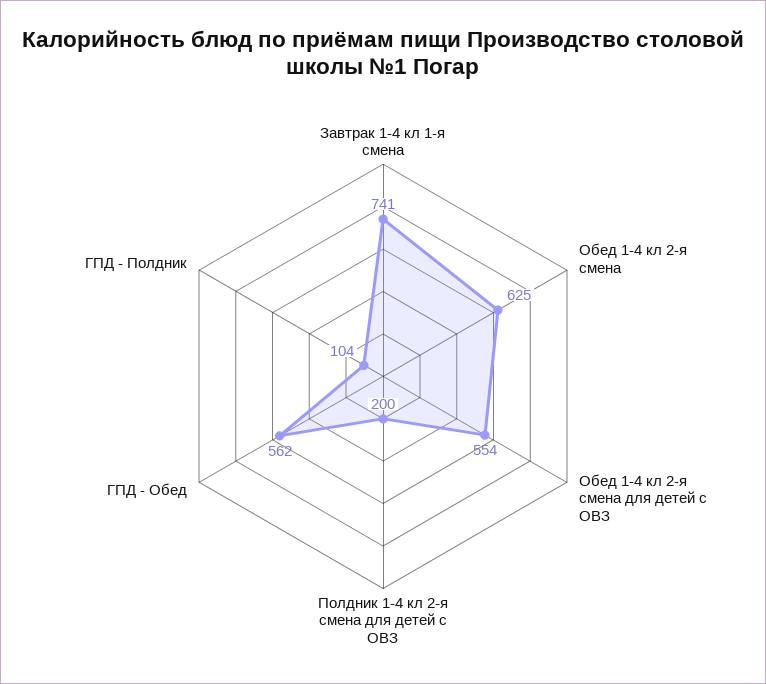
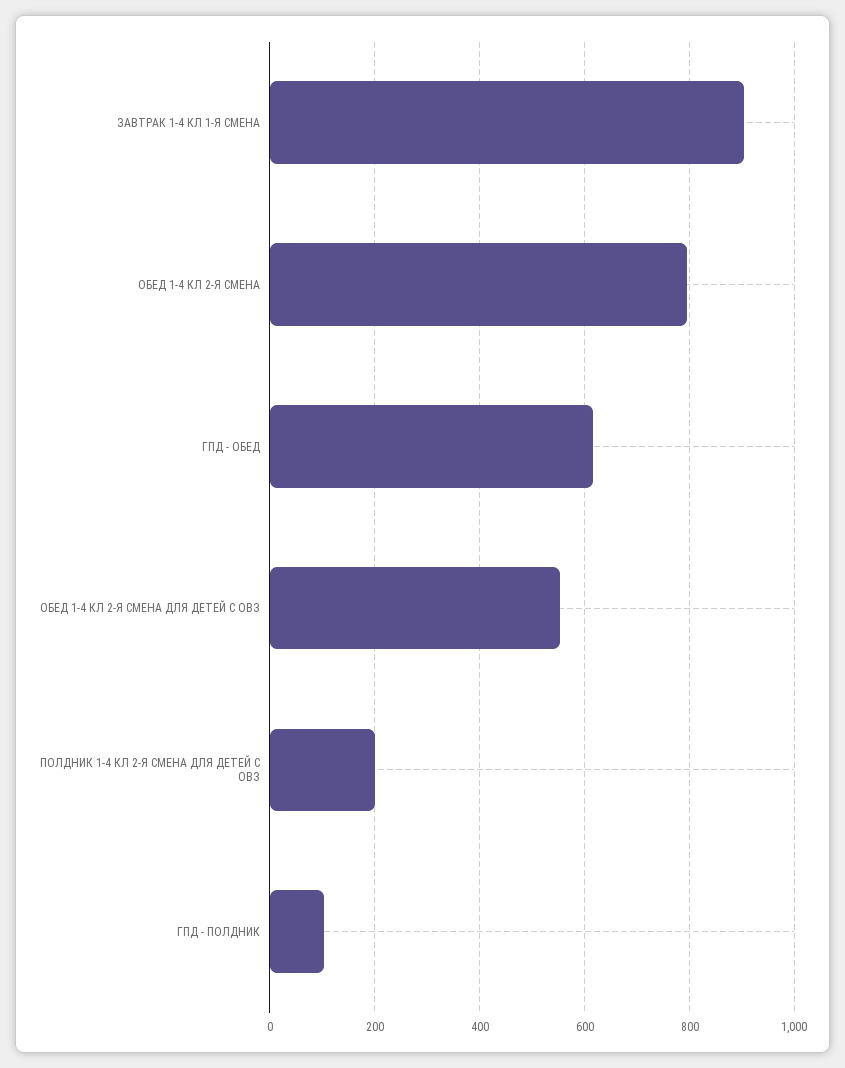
  {
-   "Завтрак 1-4 кл 1-я смена": 741,
+   "Завтрак 1-4 кл 1-я смена": 900,
-   "Обед 1-4 кл 2-я смена": 625,
+   "Обед 1-4 кл 2-я смена": 800,
    "Обед 1-4 кл 2-я смена для детей с ОВЗ": 554,
    "Полдник 1-4 кл 2-я смена для детей с ОВЗ": 200,
-   "ГПД - Обед": 562,
+   "ГПД - Обед": 620,
    "ГПД - Полдник": 104
  }

